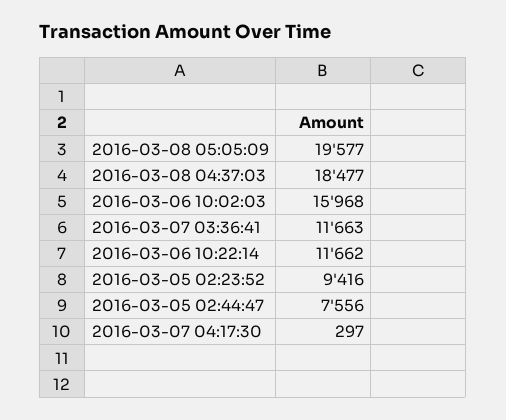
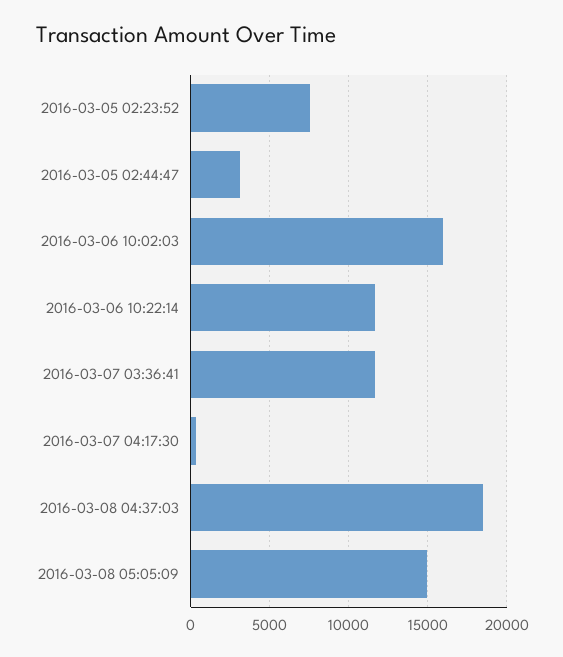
  {
-   "2016-03-08 05:05:09": 19577,
+   "2016-03-08 05:05:09": 15000,
    "2016-03-08 04:37:03": 18477,
    "2016-03-06 10:02:03": 15968,
    "2016-03-07 03:36:41": 11663,
    "2016-03-06 10:22:14": 11662,
-   "2016-03-05 02:23:52": 9416,
+   "2016-03-05 02:23:52": 7500,
-   "2016-03-05 02:44:47": 7556,
+   "2016-03-05 02:44:47": 3000,
    "2016-03-07 04:17:30": 297
  }

